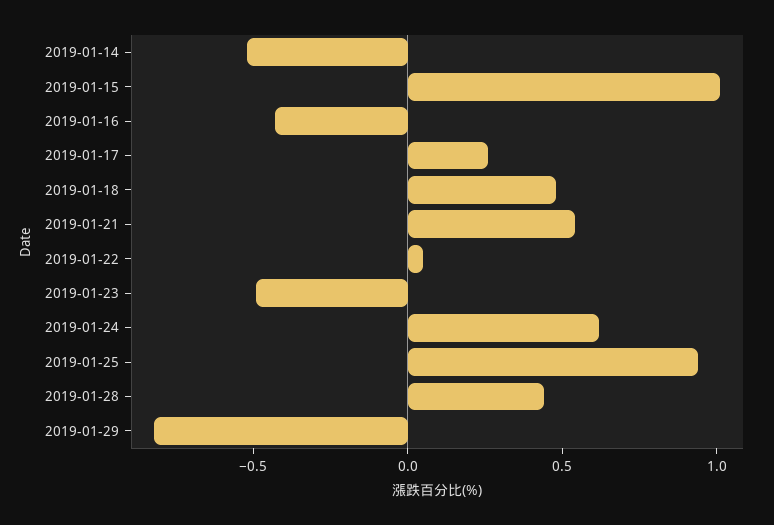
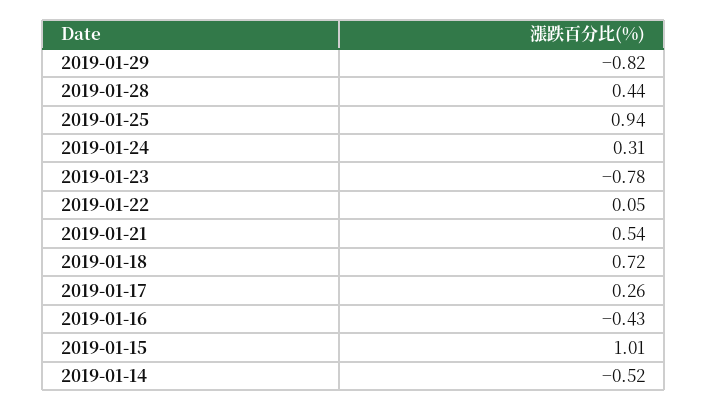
  {
    "2019-01-14": -0.52,
    "2019-01-15": 1.01,
    "2019-01-16": -0.43,
    "2019-01-17": 0.26,
-   "2019-01-18": 0.5,
+   "2019-01-18": 0.72,
    "2019-01-21": 0.54,
    "2019-01-22": 0.05,
-   "2019-01-23": -0.5,
+   "2019-01-23": -0.78,
-   "2019-01-24": 0.6,
+   "2019-01-24": 0.31,
    "2019-01-25": 0.94,
    "2019-01-28": 0.44,
    "2019-01-29": -0.82
  }

